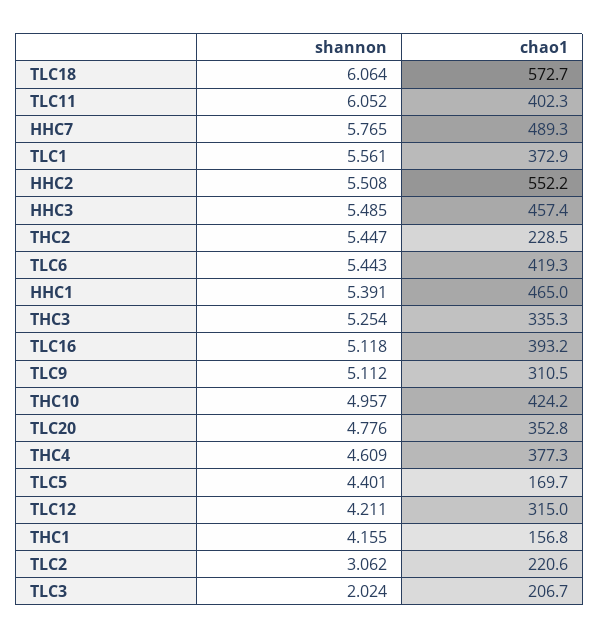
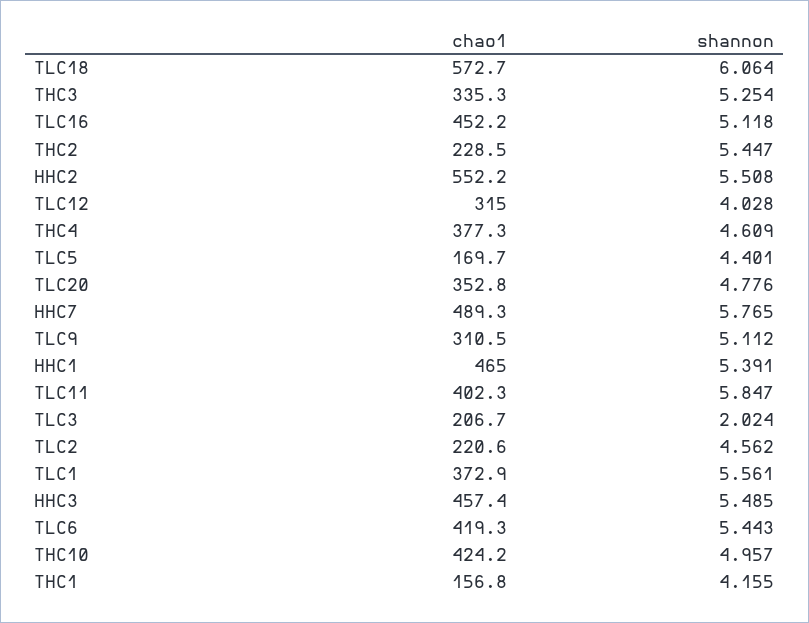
  {
    "shannon": {
      "TLC18": 6.064,
-     "TLC11": 6.052,
+     "TLC11": 5.847,
      "HHC7": 5.765,
      "TLC1": 5.561,
      "HHC2": 5.508,
      "HHC3": 5.485,
      "THC2": 5.447,
      "TLC6": 5.443,
      "HHC1": 5.391,
      "THC3": 5.254,
      "TLC16": 5.118,
      "TLC9": 5.112,
      "THC10": 4.957,
      "TLC20": 4.776,
      "THC4": 4.609,
      "TLC5": 4.401,
-     "TLC12": 4.211,
+     "TLC12": 4.028,
      "THC1": 4.155,
-     "TLC2": 3.062,
+     "TLC2": 4.562,
      "TLC3": 2.024
    },
    "chao1": {
      "TLC18": 572.7,
      "TLC11": 402.3,
      "HHC7": 489.3,
      "TLC1": 372.9,
      "HHC2": 552.2,
      "HHC3": 457.4,
      "THC2": 228.5,
      "TLC6": 419.3,
      "HHC1": 465,
      "THC3": 335.3,
-     "TLC16": 393.2,
+     "TLC16": 452.2,
      "TLC9": 310.5,
      "THC10": 424.2,
      "TLC20": 352.8,
      "THC4": 377.3,
      "TLC5": 169.7,
      "TLC12": 315,
      "THC1": 156.8,
      "TLC2": 220.6,
      "TLC3": 206.7
    }
  }

